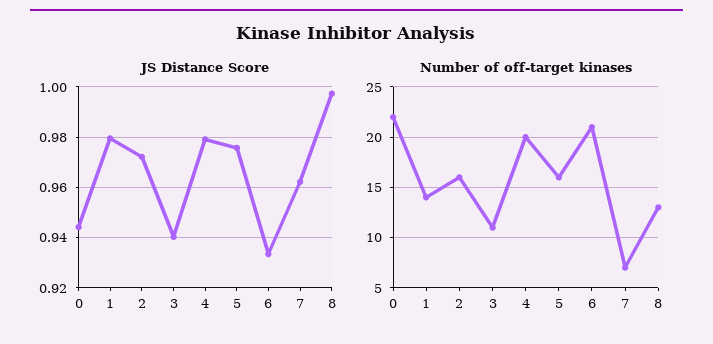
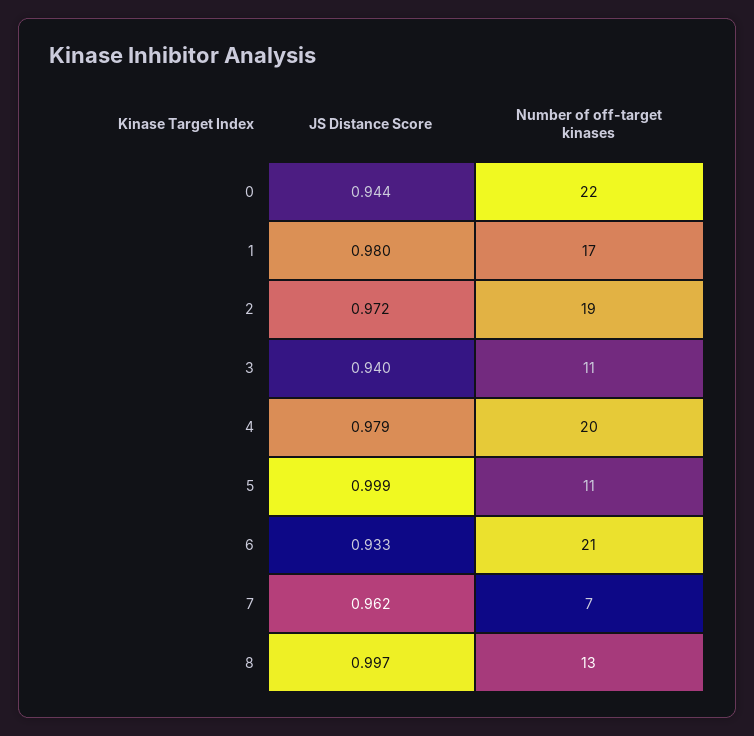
  {
    "JS Distance Score": {
      "0": 0.944,
      "1": 0.98,
      "2": 0.972,
      "3": 0.94,
      "4": 0.979,
-     "5": 0.975,
+     "5": 0.999,
      "6": 0.933,
      "7": 0.962,
      "8": 0.997
    },
    "Number of off-target kinases": {
      "0": 22,
-     "1": 14,
+     "1": 17,
-     "2": 16,
+     "2": 19,
      "3": 11,
      "4": 20,
-     "5": 16,
+     "5": 11,
      "6": 21,
      "7": 7,
      "8": 13
    }
  }

